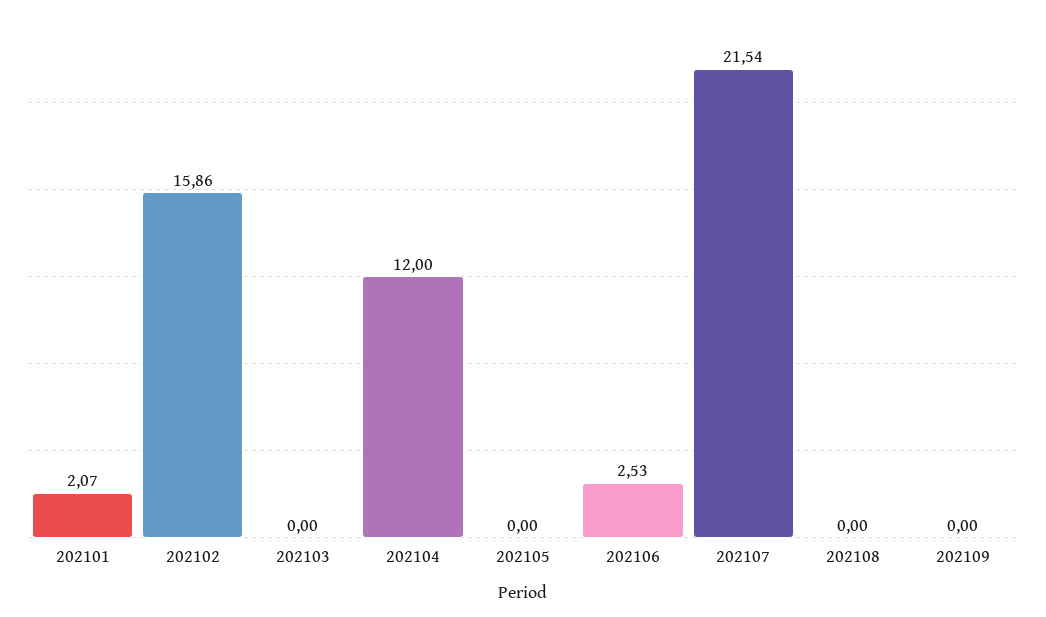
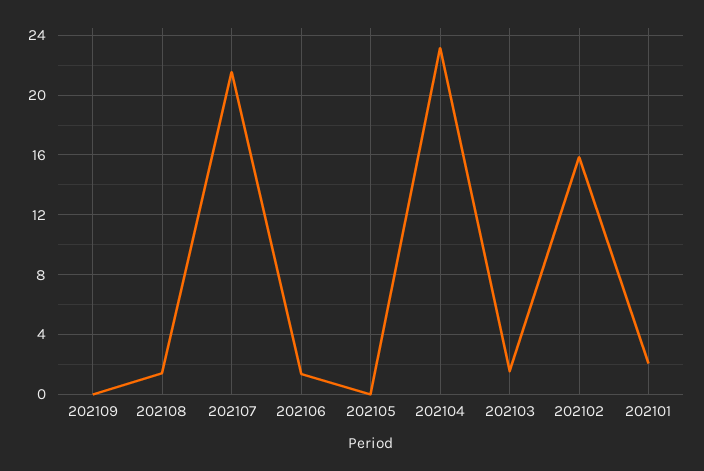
  {
    "202101": 2.07,
    "202102": 15.86,
-   "202103": 0,
+   "202103": 1.5,
-   "202104": 12,
+   "202104": 23,
    "202105": 0,
-   "202106": 2.53,
+   "202106": 1.5,
    "202107": 21.54,
-   "202108": 0,
+   "202108": 1.5,
    "202109": 0
  }

